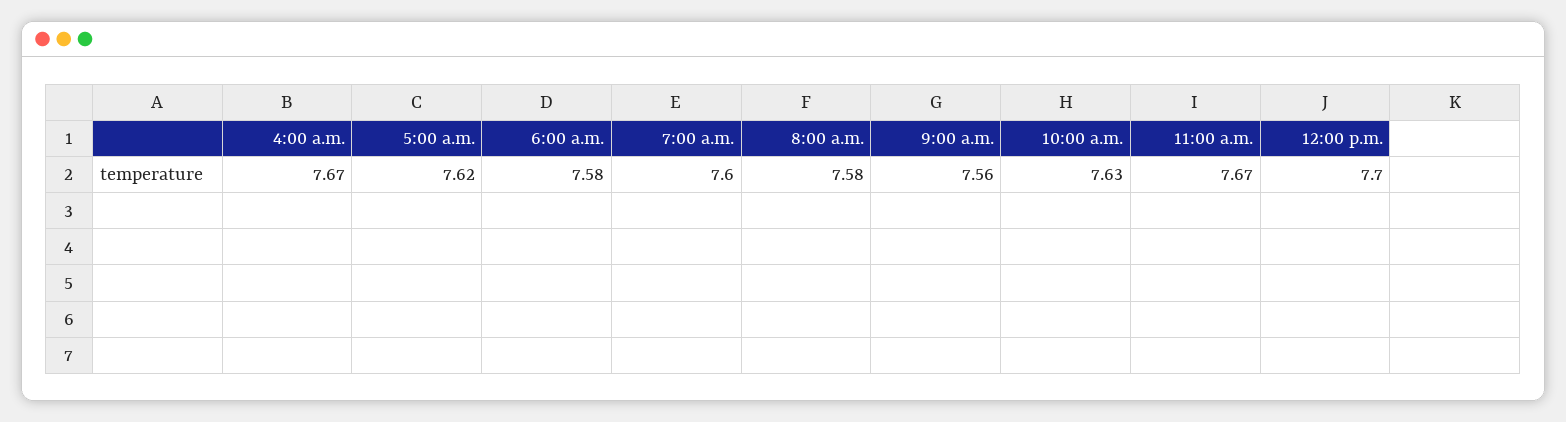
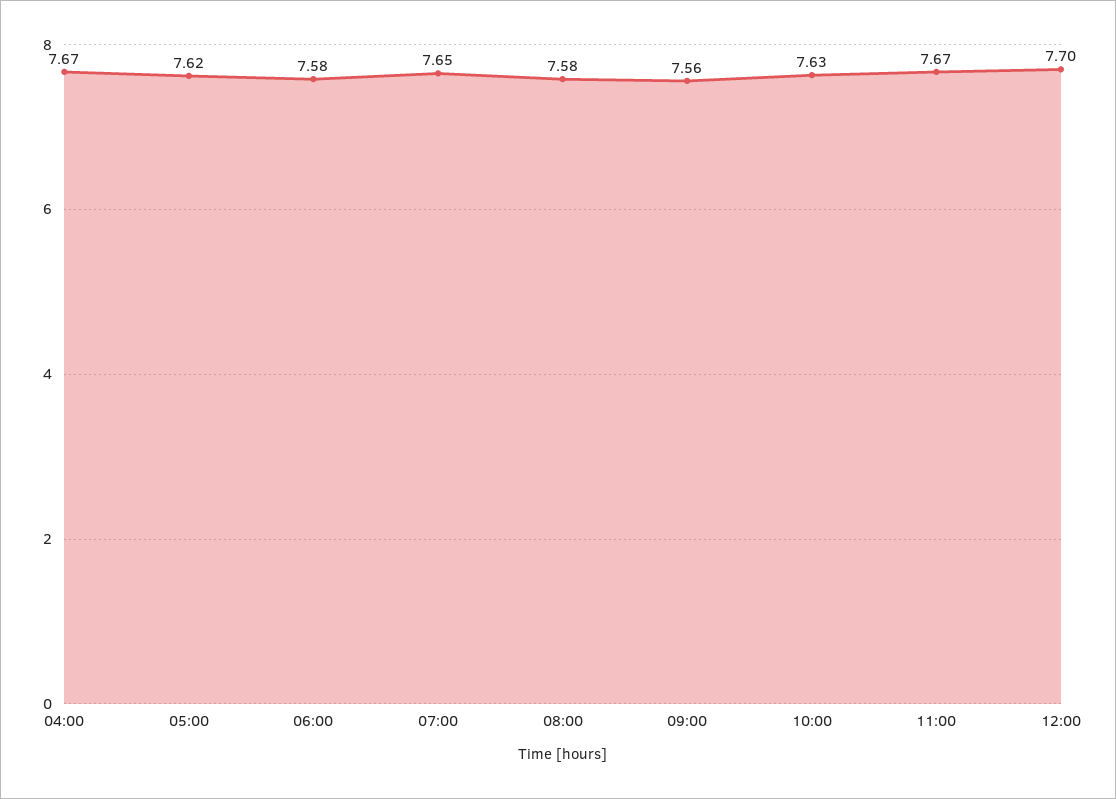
  {
    "4:00 a.m.": 7.67,
    "5:00 a.m.": 7.62,
    "6:00 a.m.": 7.58,
-   "7:00 a.m.": 7.6,
+   "7:00 a.m.": 7.65,
    "8:00 a.m.": 7.58,
    "9:00 a.m.": 7.56,
    "10:00 a.m.": 7.63,
    "11:00 a.m.": 7.67,
    "12:00 p.m.": 7.7
  }

